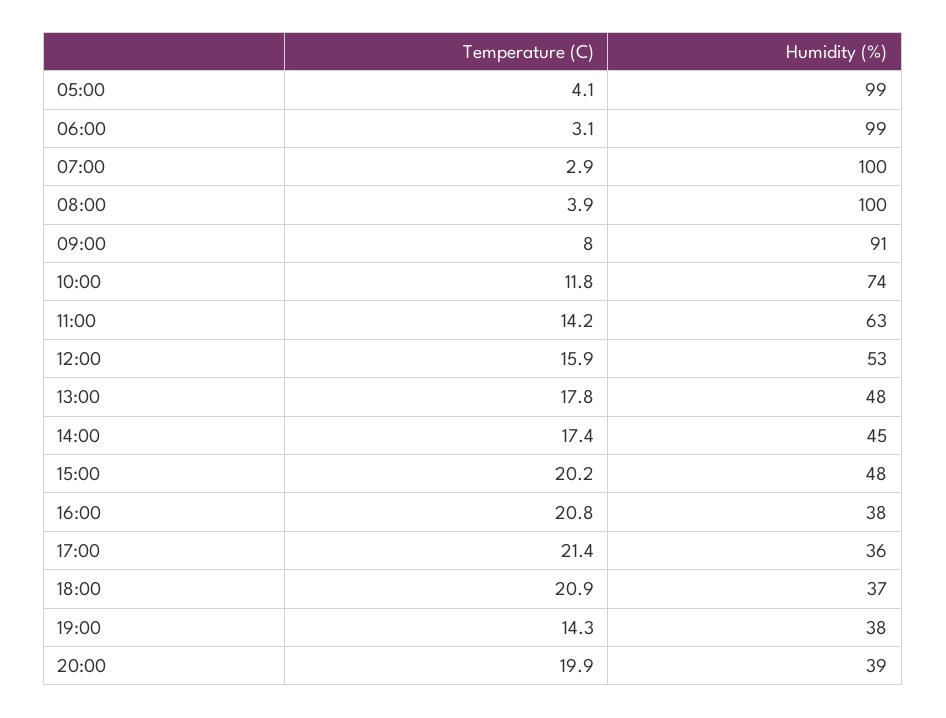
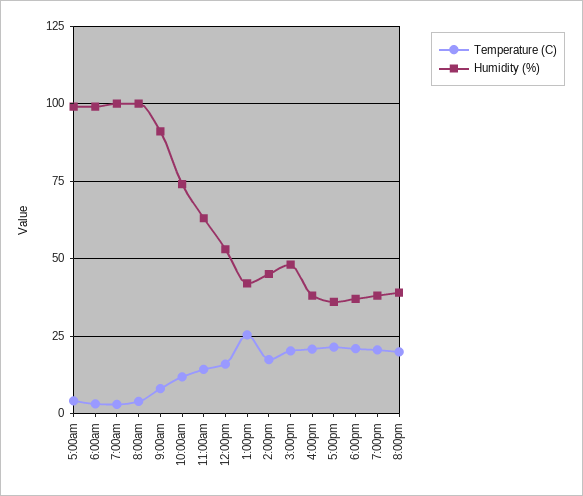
  {
    "Temperature (C)": {
      "05:00": 4.1,
      "06:00": 3.1,
      "07:00": 2.9,
      "08:00": 3.9,
      "09:00": 8,
      "10:00": 11.8,
      "11:00": 14.2,
      "12:00": 15.9,
-     "13:00": 17.8,
+     "13:00": 25,
      "14:00": 17.4,
      "15:00": 20.2,
      "16:00": 20.8,
      "17:00": 21.4,
      "18:00": 20.9,
-     "19:00": 14.3,
+     "19:00": 20,
      "20:00": 19.9
    },
    "Humidity (%)": {
      "05:00": 99,
      "06:00": 99,
      "07:00": 100,
      "08:00": 100,
      "09:00": 91,
      "10:00": 74,
      "11:00": 63,
      "12:00": 53,
-     "13:00": 48,
+     "13:00": 42.5,
      "14:00": 45,
      "15:00": 48,
      "16:00": 38,
      "17:00": 36,
      "18:00": 37,
      "19:00": 38,
      "20:00": 39
    }
  }

